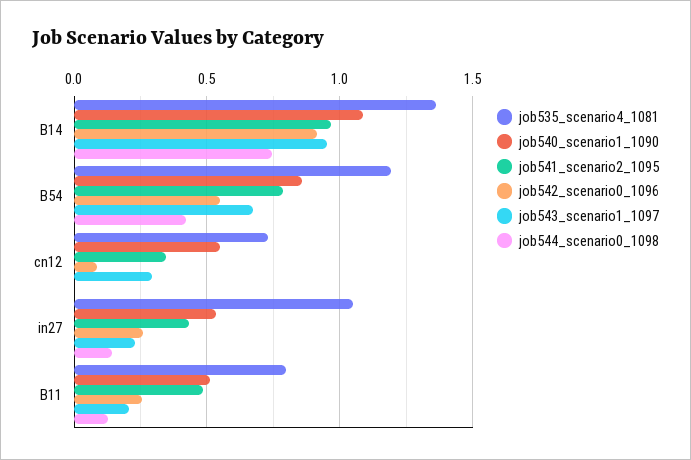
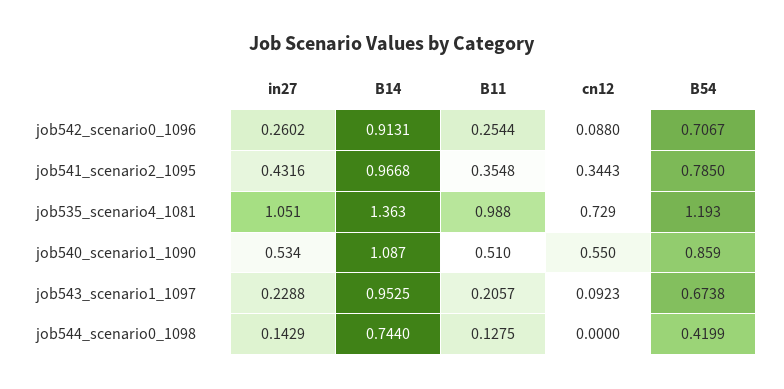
  {
    "job535_scenario4_1081": {
      "B14": 1.363,
      "B54": 1.193,
      "cn12": 0.729,
      "in27": 1.051,
-     "B11": 0.8
+     "B11": 0.988
    },
    "job540_scenario1_1090": {
      "B14": 1.087,
      "B54": 0.859,
      "cn12": 0.55,
      "in27": 0.534,
      "B11": 0.51
    },
    "job541_scenario2_1095": {
      "B14": 0.9668,
      "B54": 0.785,
      "cn12": 0.3443,
      "in27": 0.4316,
-     "B11": 0.5
+     "B11": 0.3548
    },
    "job542_scenario0_1096": {
      "B14": 0.9131,
-     "B54": 0.55,
+     "B54": 0.7067,
      "cn12": 0.088,
      "in27": 0.2602,
      "B11": 0.2544
    },
    "job543_scenario1_1097": {
      "B14": 0.9525,
      "B54": 0.6738,
-     "cn12": 0.3,
+     "cn12": 0.0923,
      "in27": 0.2288,
      "B11": 0.2057
    },
    "job544_scenario0_1098": {
      "B14": 0.744,
      "B54": 0.4199,
      "cn12": 0,
      "in27": 0.1429,
      "B11": 0.1275
    }
  }

